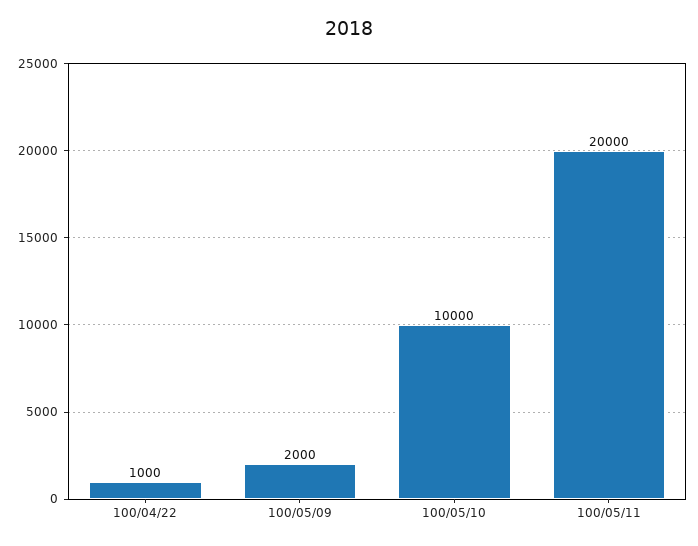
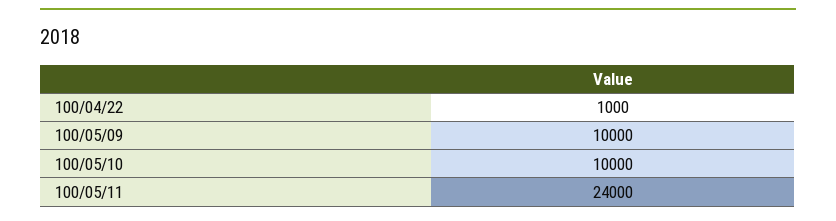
  {
    "100/04/22": 1000,
-   "100/05/09": 2000,
+   "100/05/09": 10000,
    "100/05/10": 10000,
-   "100/05/11": 20000
+   "100/05/11": 24000
  }

